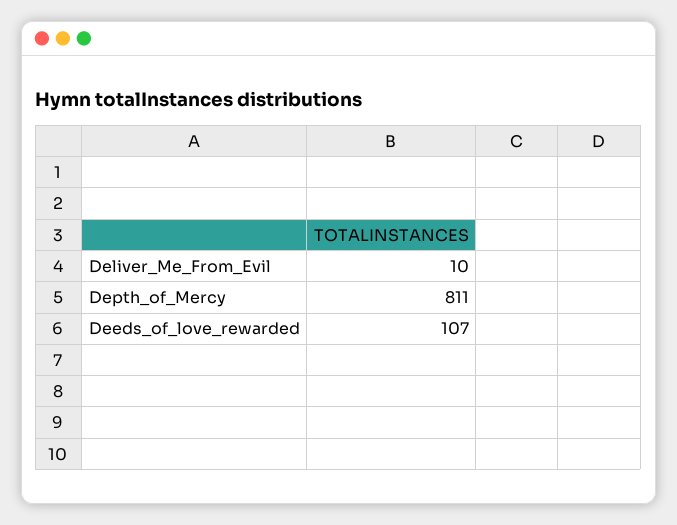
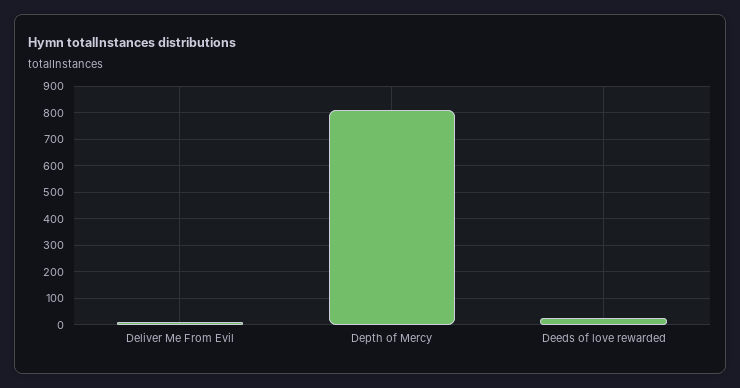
  {
    "Deliver_Me_From_Evil": 10,
    "Depth_of_Mercy": 811,
-   "Deeds_of_love_rewarded": 107
+   "Deeds_of_love_rewarded": 25
  }

